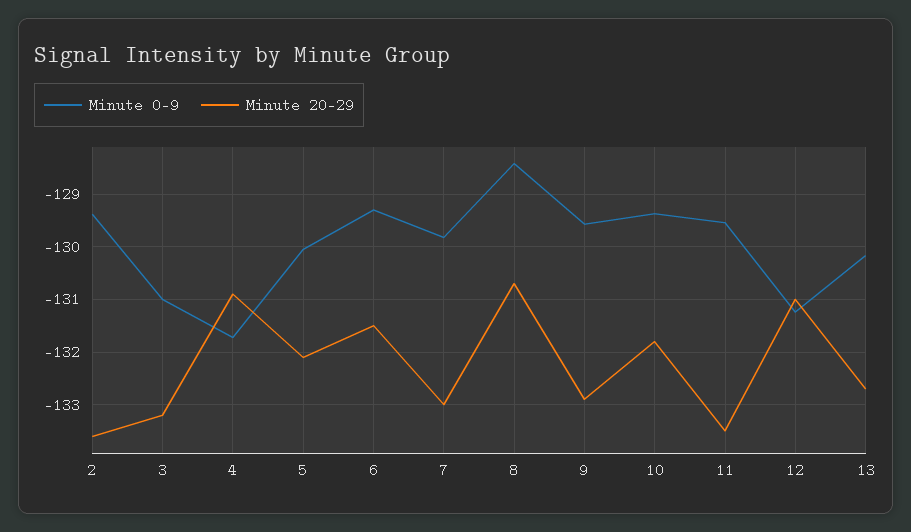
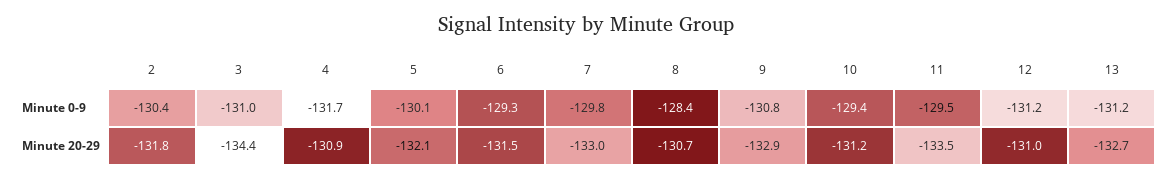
  {
    "Minute 0-9": {
-     "2": -129.4,
+     "2": -130.4,
      "3": -131,
      "4": -131.7,
      "5": -130.1,
      "6": -129.3,
      "7": -129.8,
      "8": -128.4,
-     "9": -129.6,
+     "9": -130.8,
      "10": -129.4,
      "11": -129.5,
      "12": -131.2,
-     "13": -130.2
+     "13": -131.2
    },
    "Minute 20-29": {
-     "2": -133.6,
+     "2": -131.8,
-     "3": -133.2,
+     "3": -134.4,
      "4": -130.9,
      "5": -132.1,
      "6": -131.5,
      "7": -133,
      "8": -130.7,
      "9": -132.9,
-     "10": -131.8,
+     "10": -131.2,
      "11": -133.5,
      "12": -131,
      "13": -132.7
    }
  }

